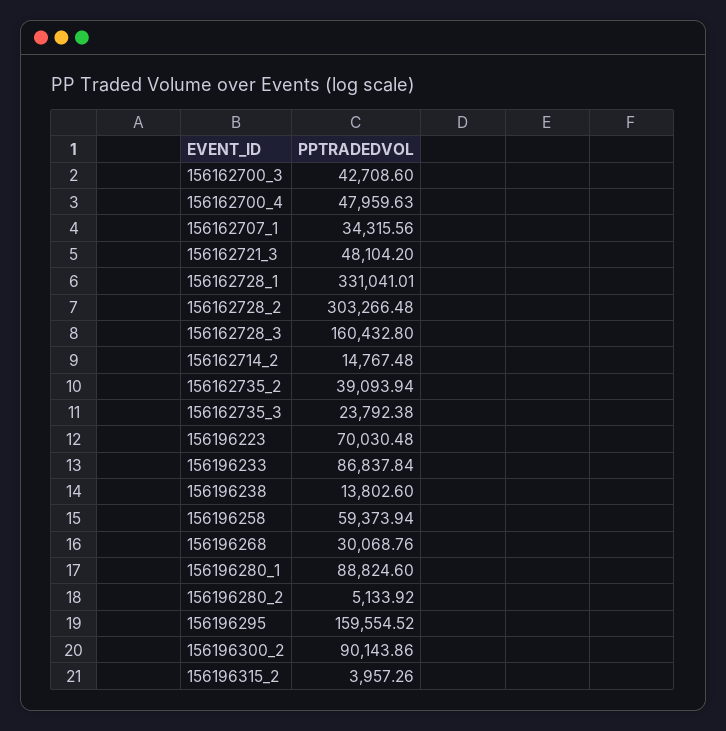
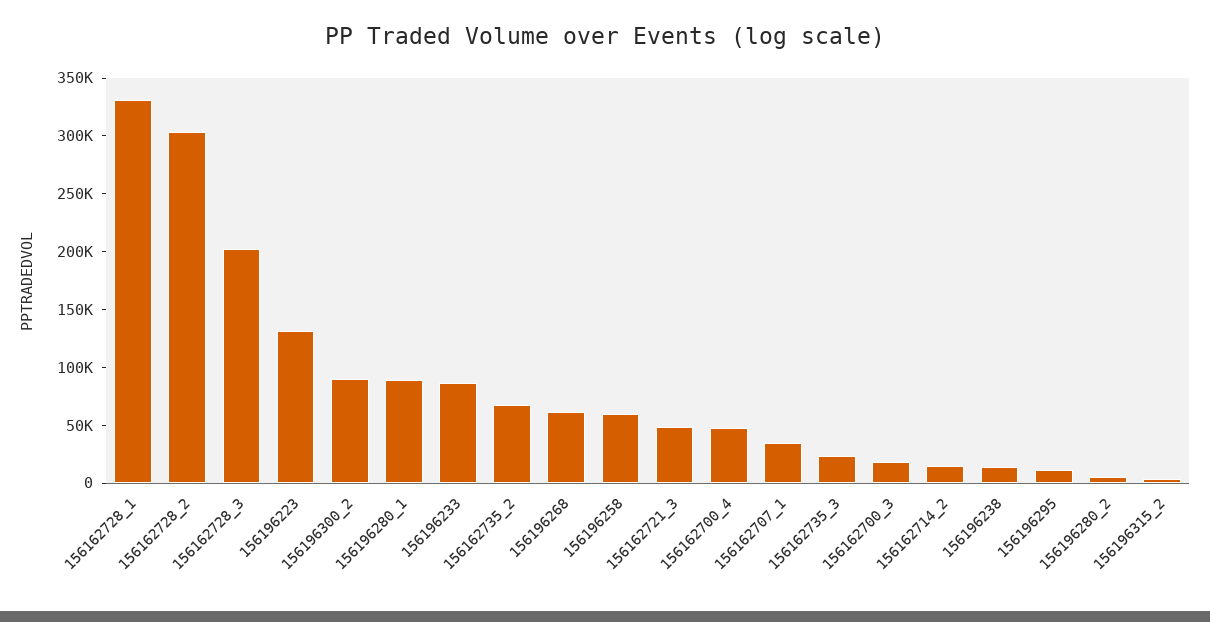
  {
-   "156162700_3": 42708.6,
+   "156162700_3": 20000,
    "156162700_4": 47959.63,
    "156162707_1": 34315.56,
    "156162721_3": 48104.2,
    "156162728_1": 331041.01,
    "156162728_2": 303266.48,
-   "156162728_3": 160432.8,
+   "156162728_3": 200000,
    "156162714_2": 14767.48,
-   "156162735_2": 39093.94,
+   "156162735_2": 70000,
    "156162735_3": 23792.38,
-   "156196223": 70030.48,
+   "156196223": 130000,
    "156196233": 86837.84,
    "156196238": 13802.6,
    "156196258": 59373.94,
-   "156196268": 30068.76,
+   "156196268": 60000,
    "156196280_1": 88824.6,
    "156196280_2": 5133.92,
-   "156196295": 159554.52,
+   "156196295": 10000,
    "156196300_2": 90143.86,
    "156196315_2": 3957.26
  }

